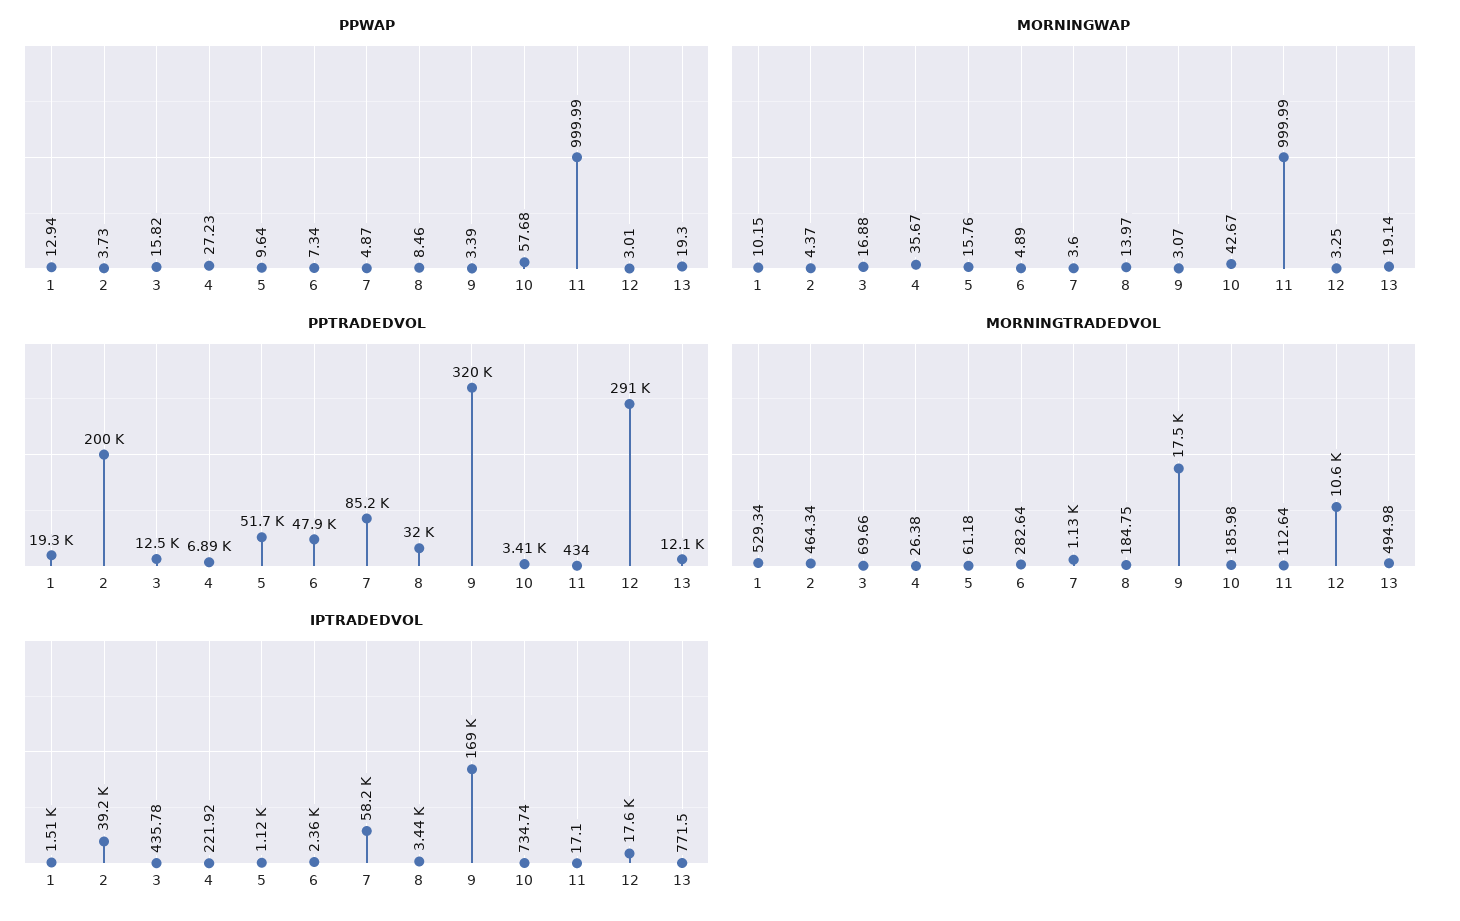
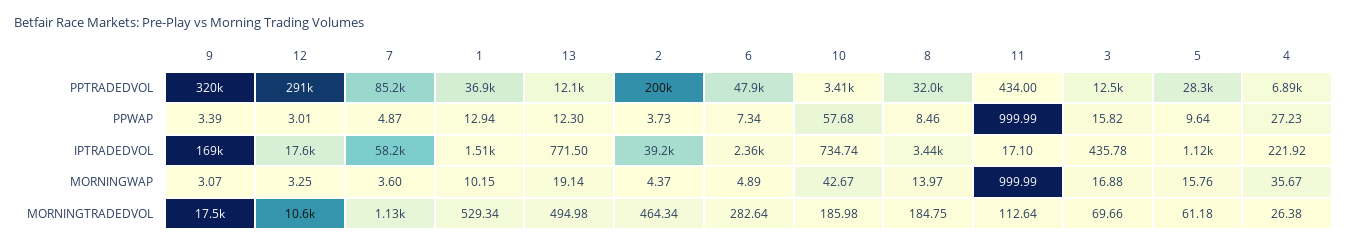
  {
    "PPWAP": {
      "1": 12.94,
      "2": 3.73,
      "3": 15.82,
      "4": 27.23,
      "5": 9.64,
      "6": 7.34,
      "7": 4.87,
      "8": 8.46,
      "9": 3.39,
      "10": 57.68,
      "11": 999.99,
      "12": 3.01,
-     "13": 19.3
+     "13": 12.3
    },
    "MORNINGWAP": {
      "1": 10.15,
      "2": 4.37,
      "3": 16.88,
      "4": 35.67,
      "5": 15.76,
      "6": 4.89,
      "7": 3.6,
      "8": 13.97,
      "9": 3.07,
      "10": 42.67,
      "11": 999.99,
      "12": 3.25,
      "13": 19.14
    },
    "PPTRADEDVOL": {
-     "1": 19300,
+     "1": 36900,
      "2": 200000,
      "3": 12500,
      "4": 6890,
-     "5": 51700,
+     "5": 28300,
      "6": 47900,
      "7": 85200,
      "8": 32000,
      "9": 320000,
      "10": 3410,
      "11": 434,
      "12": 291000,
      "13": 12100
    },
    "MORNINGTRADEDVOL": {
      "1": 529.34,
      "2": 464.34,
      "3": 69.66,
      "4": 26.38,
      "5": 61.18,
      "6": 282.64,
      "7": 1130,
      "8": 184.75,
      "9": 17500,
      "10": 185.98,
      "11": 112.64,
      "12": 10600,
      "13": 494.98
    },
    "IPTRADEDVOL": {
      "1": 1510,
      "2": 39200,
      "3": 435.78,
      "4": 221.92,
      "5": 1120,
      "6": 2360,
      "7": 58200,
      "8": 3440,
      "9": 169000,
      "10": 734.74,
      "11": 17.1,
      "12": 17600,
      "13": 771.5
    }
  }

